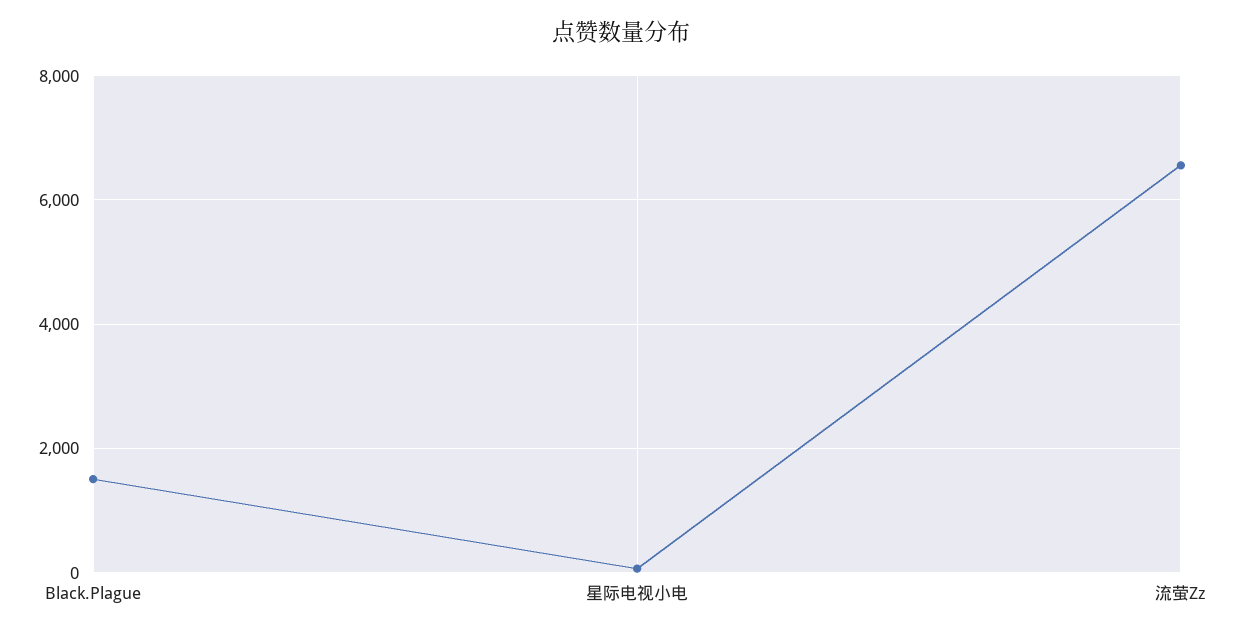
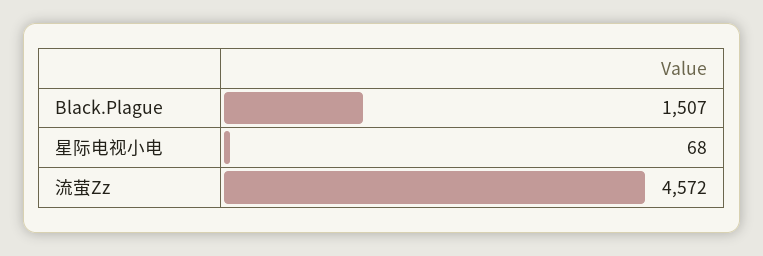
  {
    "Black.Plague": 1507,
    "星际电视小电": 68,
-   "流萤Zz": 6600
+   "流萤Zz": 4572
  }

